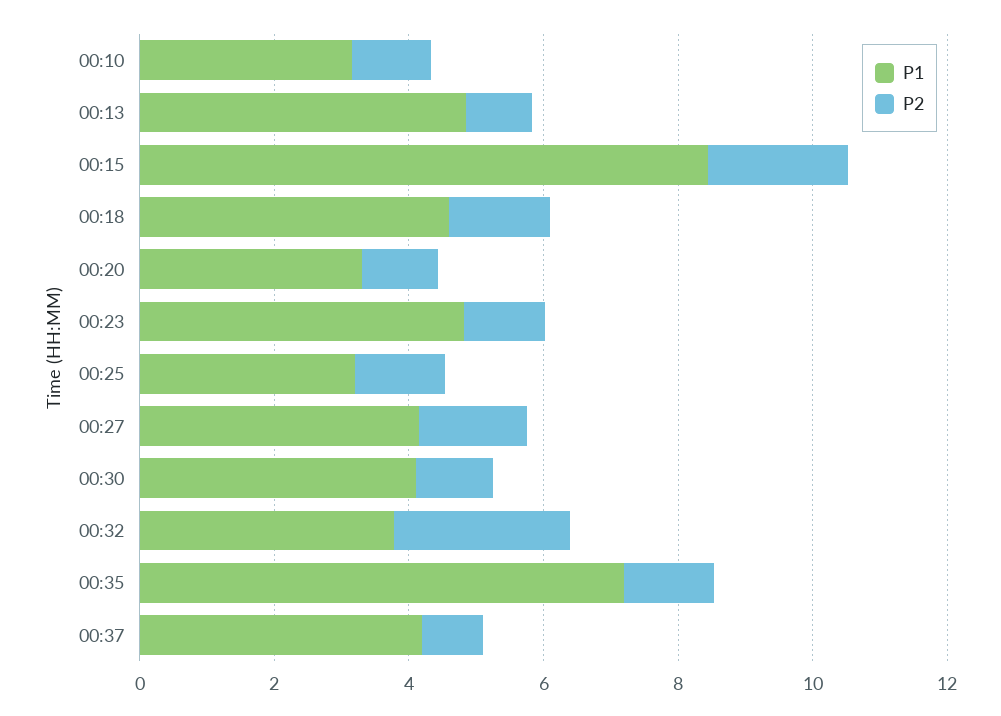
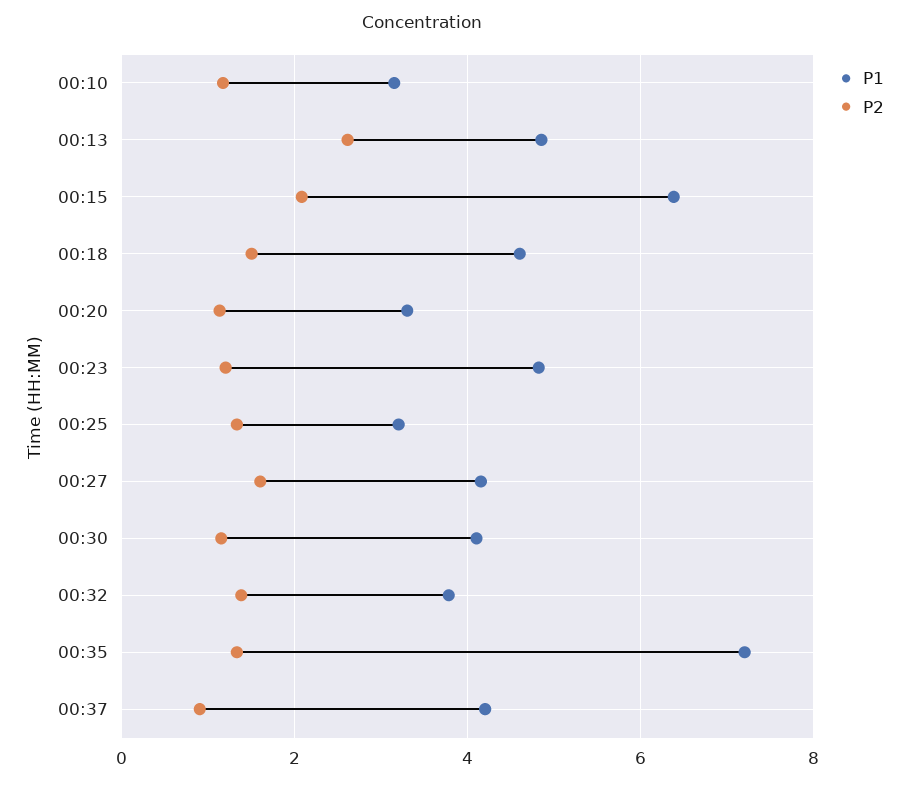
  {
    "P1": {
      "00:10": 3.2,
      "00:13": 4.8,
-     "00:15": 8.5,
+     "00:15": 6.4,
      "00:18": 4.6,
      "00:20": 3.4,
      "00:23": 4.8,
      "00:25": 3.2,
      "00:27": 4.2,
      "00:30": 4.2,
      "00:32": 3.8,
      "00:35": 7.2,
      "00:37": 4.2
    },
    "P2": {
      "00:10": 1.2,
-     "00:13": 1,
+     "00:13": 2.6,
      "00:15": 2,
      "00:18": 1.6,
      "00:20": 1.2,
      "00:23": 1.2,
      "00:25": 1.4,
      "00:27": 1.6,
      "00:30": 1.2,
-     "00:32": 2.5,
+     "00:32": 1.4,
      "00:35": 1.4,
      "00:37": 1
    }
  }

